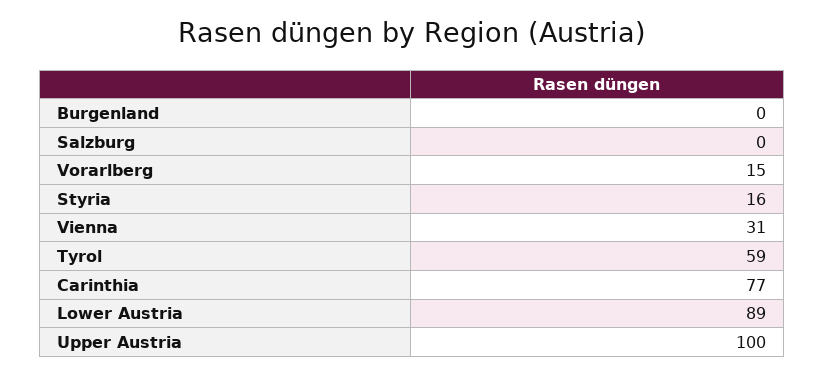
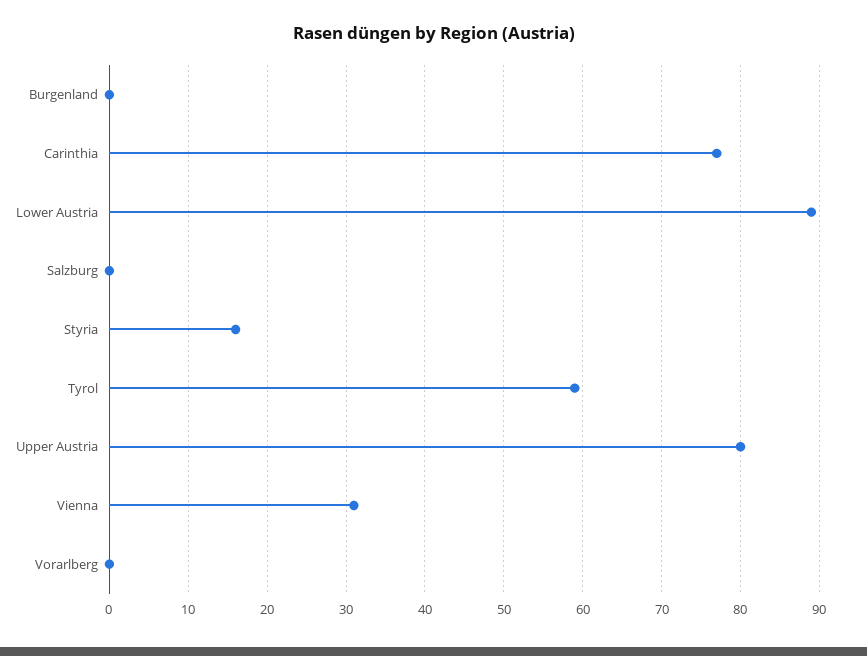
  {
    "Burgenland": 0,
    "Salzburg": 0,
-   "Vorarlberg": 15,
+   "Vorarlberg": 0,
    "Styria": 16,
    "Vienna": 31,
    "Tyrol": 59,
    "Carinthia": 77,
    "Lower Austria": 89,
-   "Upper Austria": 100
+   "Upper Austria": 80
  }

